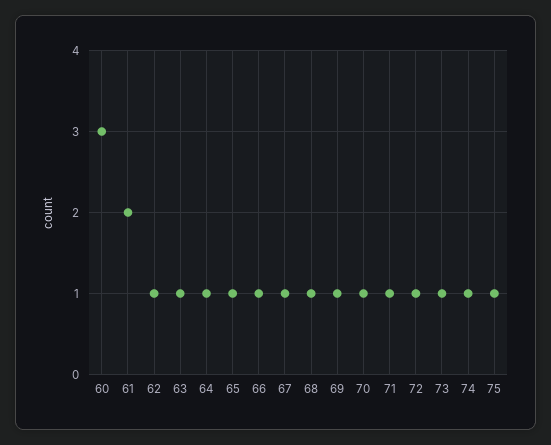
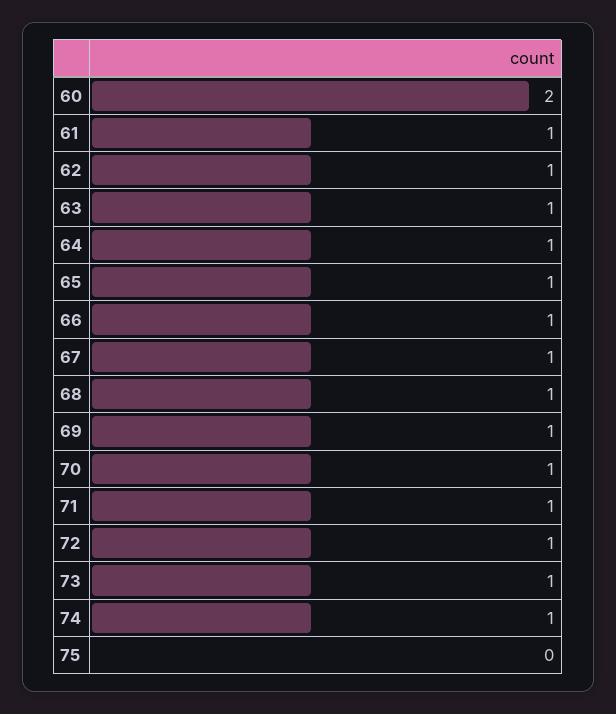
  {
-   "60": 3,
+   "60": 2,
-   "61": 2,
+   "61": 1,
    "62": 1,
    "63": 1,
    "64": 1,
    "65": 1,
    "66": 1,
    "67": 1,
    "68": 1,
    "69": 1,
    "70": 1,
    "71": 1,
    "72": 1,
    "73": 1,
    "74": 1,
-   "75": 1
+   "75": 0
  }

